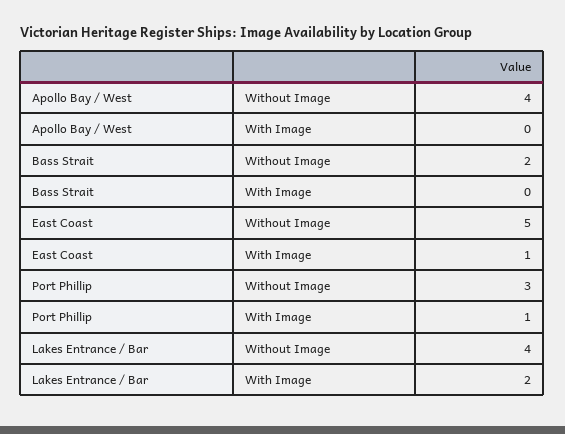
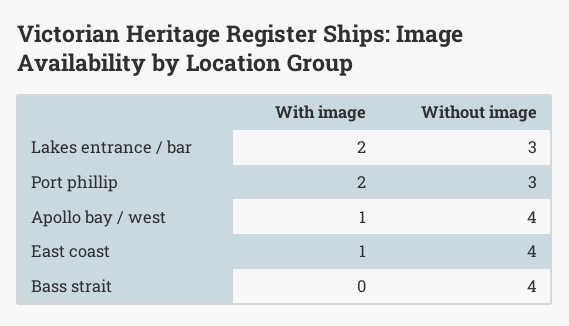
  {
    "Apollo Bay / West": {
      "Without Image": 4,
-     "With Image": 0
+     "With Image": 1
    },
    "Bass Strait": {
-     "Without Image": 2,
+     "Without Image": 4,
      "With Image": 0
    },
    "East Coast": {
-     "Without Image": 5,
+     "Without Image": 4,
      "With Image": 1
    },
    "Port Phillip": {
      "Without Image": 3,
-     "With Image": 1
+     "With Image": 2
    },
    "Lakes Entrance / Bar": {
-     "Without Image": 4,
+     "Without Image": 3,
      "With Image": 2
    }
  }

